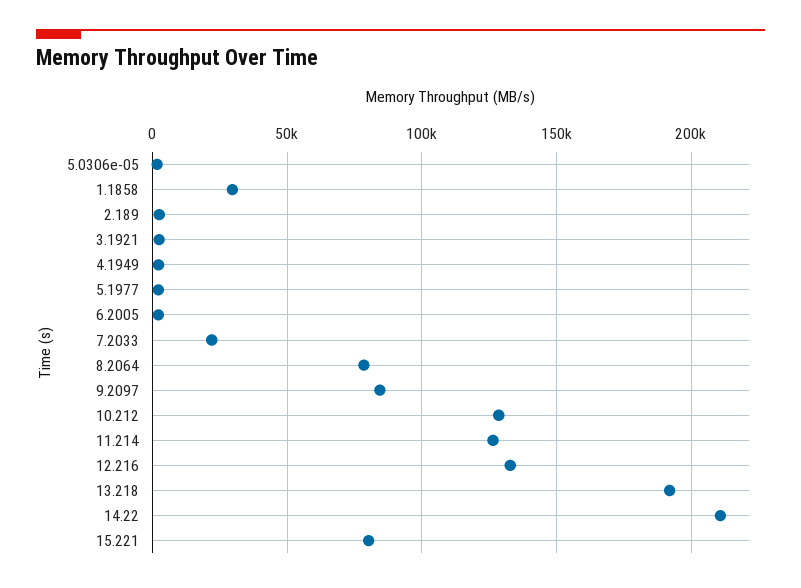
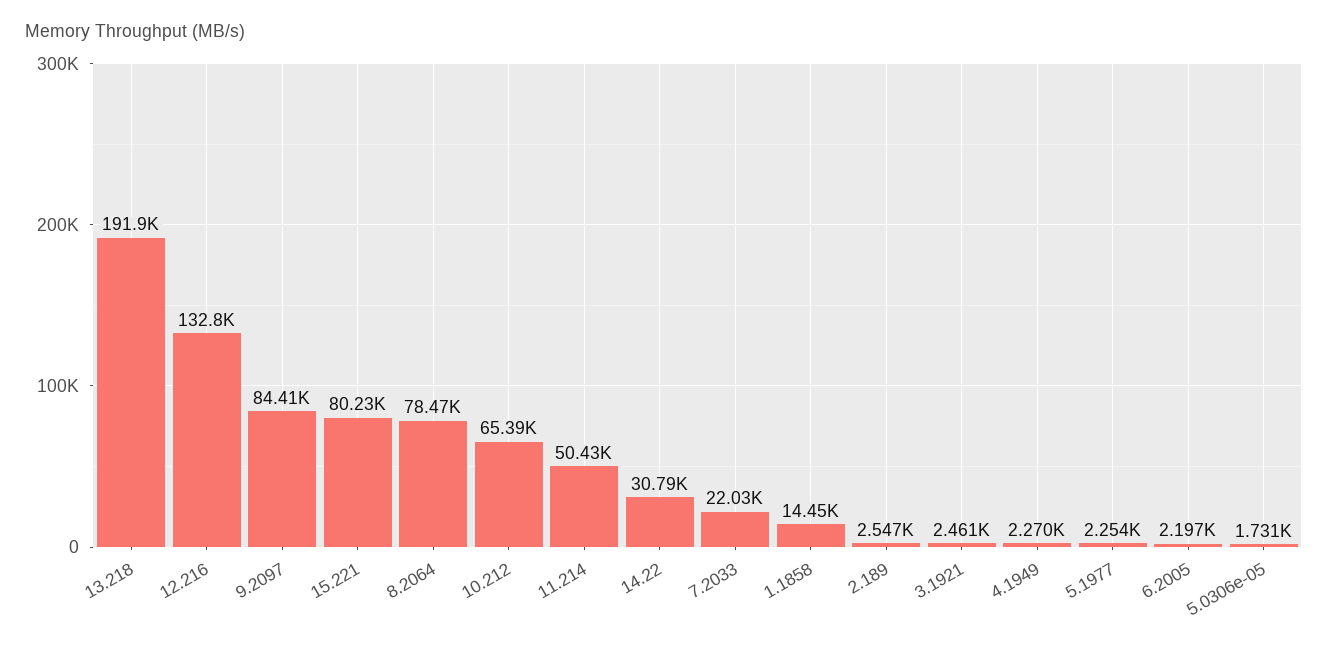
  {
    "5.0306e-05": 1731,
-   "1.1858": 30000,
+   "1.1858": 14450,
    "2.189": 2547,
    "3.1921": 2461,
    "4.1949": 2270,
    "5.1977": 2254,
    "6.2005": 2197,
    "7.2033": 22030,
    "8.2064": 78470,
    "9.2097": 84410,
-   "10.212": 130000,
+   "10.212": 65390,
-   "11.214": 125000,
+   "11.214": 50430,
    "12.216": 132800,
    "13.218": 191900,
-   "14.22": 210000,
+   "14.22": 30790,
    "15.221": 80230
  }

